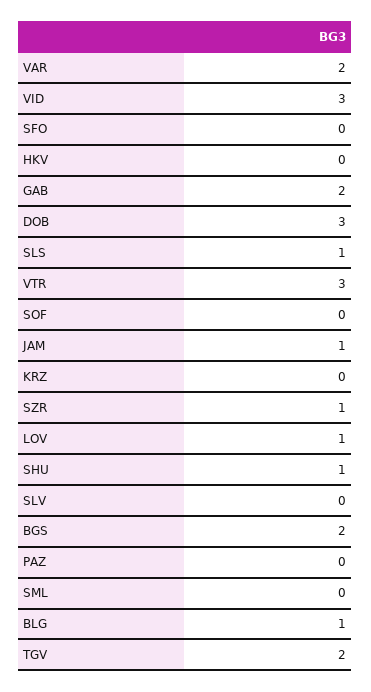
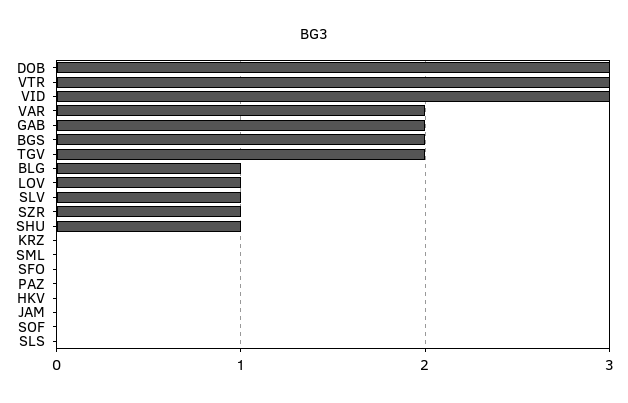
  {
    "VAR": 2,
    "VID": 3,
    "SFO": 0,
    "HKV": 0,
    "GAB": 2,
    "DOB": 3,
-   "SLS": 1,
+   "SLS": 0,
    "VTR": 3,
    "SOF": 0,
-   "JAM": 1,
+   "JAM": 0,
    "KRZ": 0,
    "SZR": 1,
    "LOV": 1,
    "SHU": 1,
-   "SLV": 0,
+   "SLV": 1,
    "BGS": 2,
    "PAZ": 0,
    "SML": 0,
    "BLG": 1,
    "TGV": 2
  }

